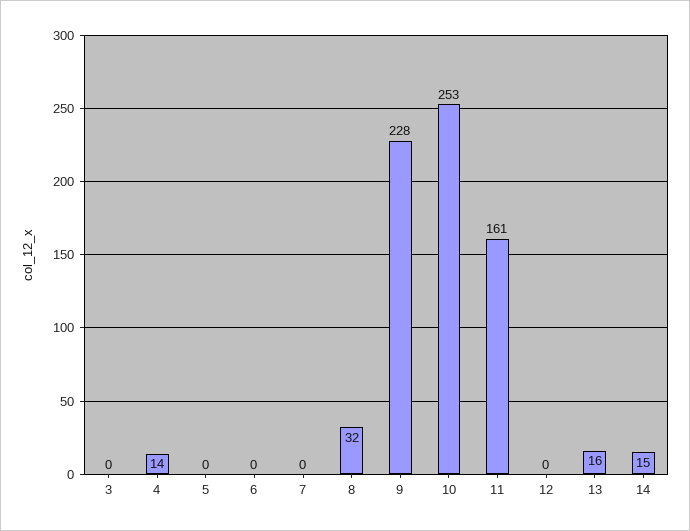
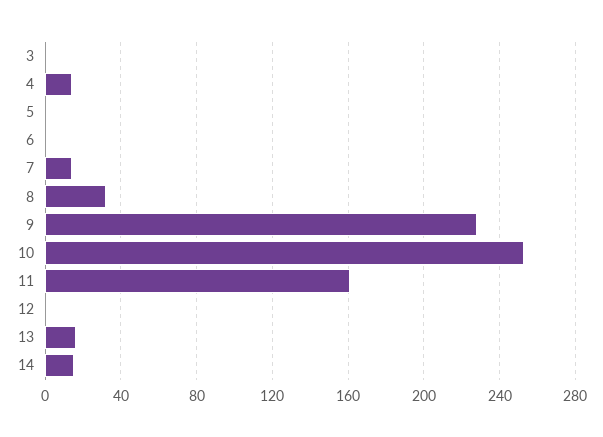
  {
    "3": 0,
    "4": 14,
    "5": 0,
    "6": 0,
-   "7": 0,
+   "7": 15,
    "8": 32,
    "9": 228,
    "10": 253,
    "11": 161,
    "12": 0,
    "13": 16,
    "14": 15
  }

